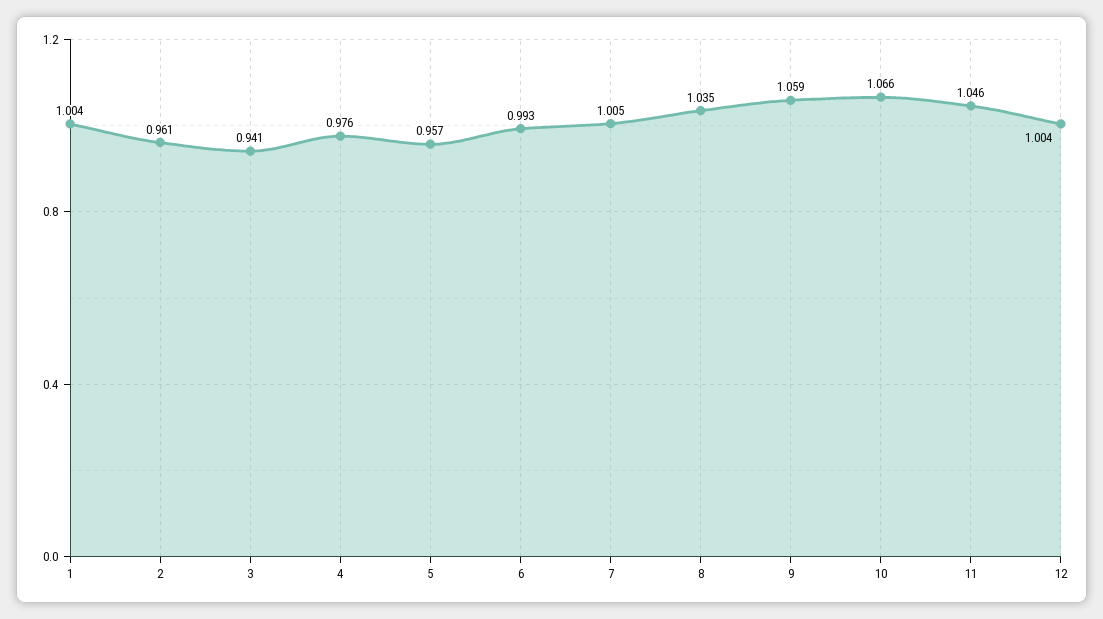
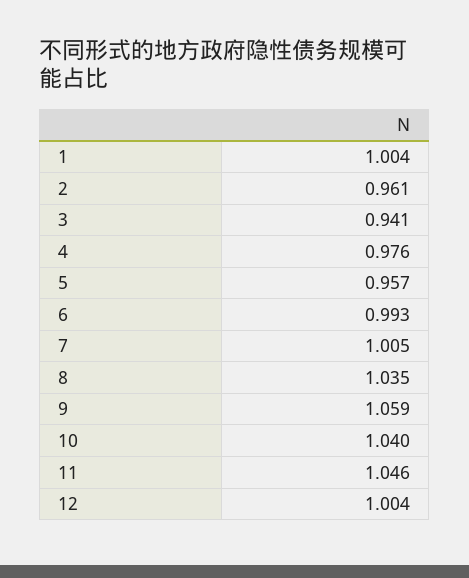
  {
    "1": 1.004,
    "2": 0.961,
    "3": 0.941,
    "4": 0.976,
    "5": 0.957,
    "6": 0.993,
    "7": 1.005,
    "8": 1.035,
    "9": 1.059,
-   "10": 1.066,
+   "10": 1.04,
    "11": 1.046,
    "12": 1.004
  }

